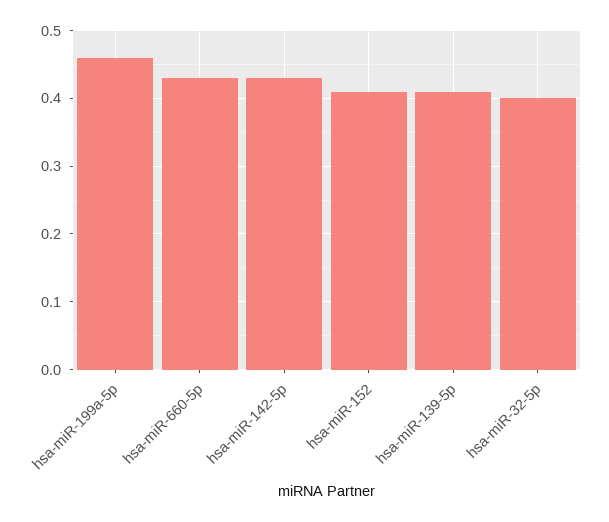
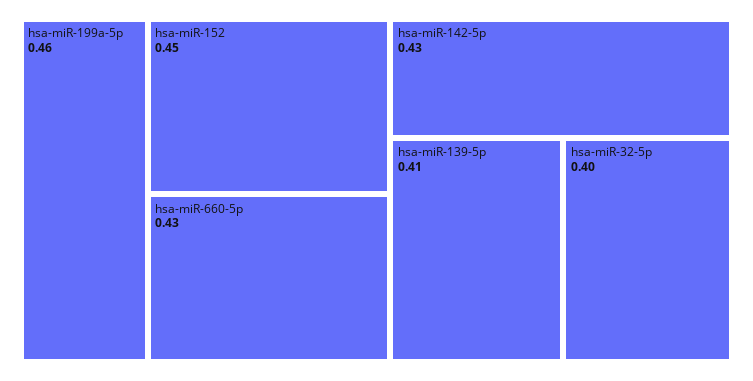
  {
    "hsa-miR-199a-5p": 0.46,
    "hsa-miR-660-5p": 0.43,
    "hsa-miR-142-5p": 0.43,
-   "hsa-miR-152": 0.41,
+   "hsa-miR-152": 0.45,
    "hsa-miR-139-5p": 0.41,
    "hsa-miR-32-5p": 0.4
  }

